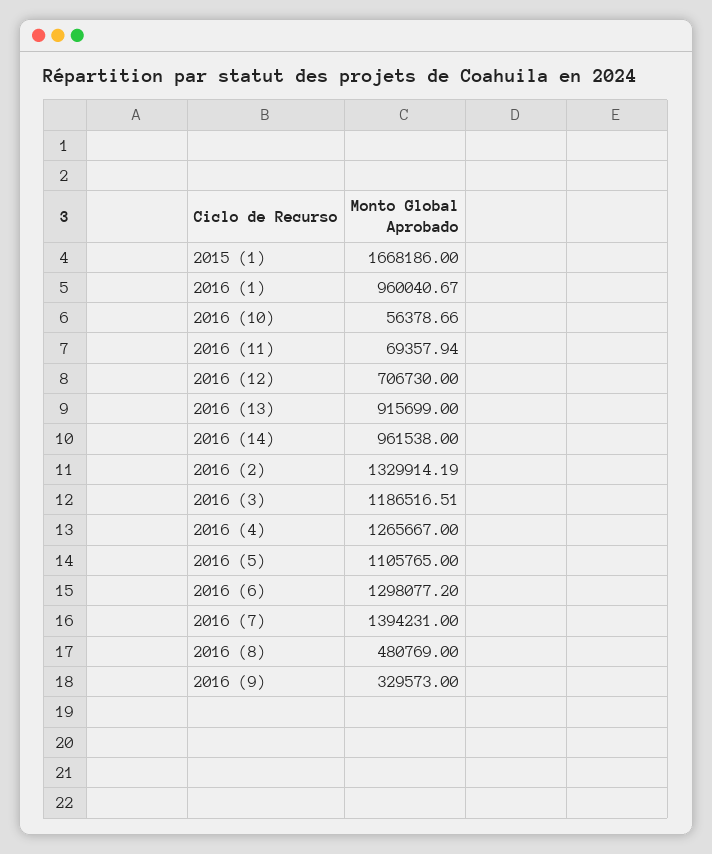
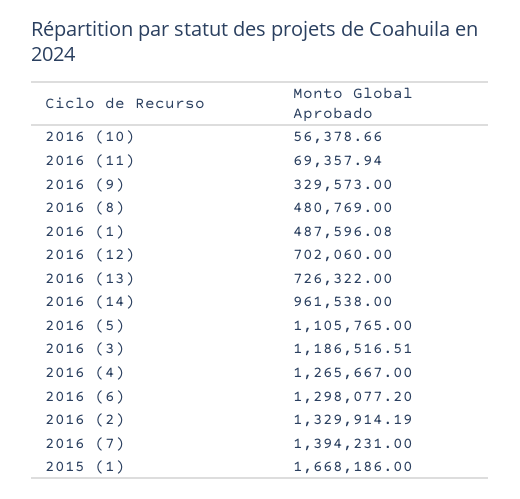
  {
    "2015 (1)": 1668186,
-   "2016 (1)": 960040.67,
+   "2016 (1)": 487596.08,
    "2016 (10)": 56378.66,
    "2016 (11)": 69357.94,
-   "2016 (12)": 706730,
+   "2016 (12)": 702060,
-   "2016 (13)": 915699,
+   "2016 (13)": 726322,
    "2016 (14)": 961538,
    "2016 (2)": 1329914.19,
    "2016 (3)": 1186516.51,
    "2016 (4)": 1265667,
    "2016 (5)": 1105765,
    "2016 (6)": 1298077.2,
    "2016 (7)": 1394231,
    "2016 (8)": 480769,
    "2016 (9)": 329573
  }

